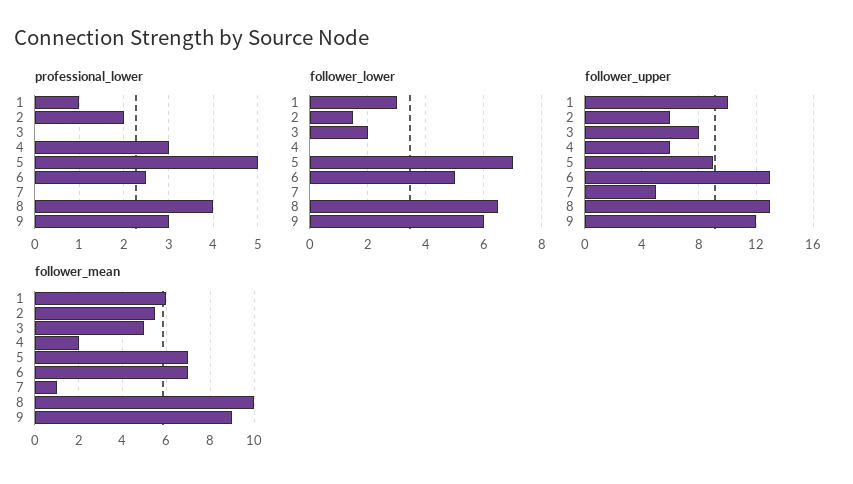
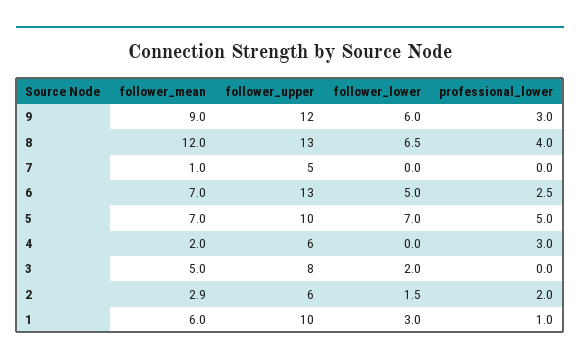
  {
    "professional_lower": {
      "1": 1,
      "2": 2,
      "3": 0,
      "4": 3,
      "5": 5,
      "6": 2.5,
      "7": 0,
      "8": 4,
      "9": 3
    },
    "follower_lower": {
      "1": 3,
      "2": 1.5,
      "3": 2,
      "4": 0,
      "5": 7,
      "6": 5,
      "7": 0,
      "8": 6.5,
      "9": 6
    },
    "follower_upper": {
      "1": 10,
      "2": 6,
      "3": 8,
      "4": 6,
-     "5": 9,
+     "5": 10,
      "6": 13,
      "7": 5,
      "8": 13,
      "9": 12
    },
    "follower_mean": {
      "1": 6,
-     "2": 5.5,
+     "2": 2.9,
      "3": 5,
      "4": 2,
      "5": 7,
      "6": 7,
      "7": 1,
-     "8": 10,
+     "8": 12,
      "9": 9
    }
  }

